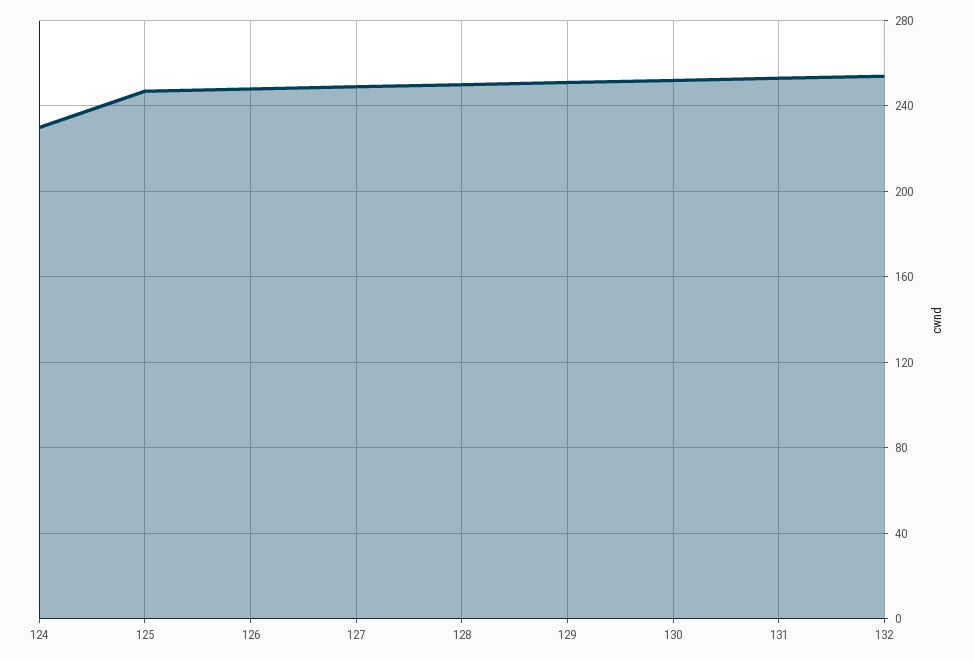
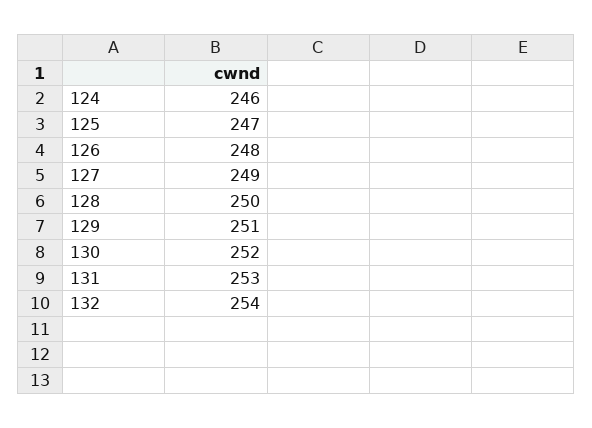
  {
-   "124": 230,
+   "124": 246,
    "125": 247,
    "126": 248,
    "127": 249,
    "128": 250,
    "129": 251,
    "130": 252,
    "131": 253,
    "132": 254
  }

